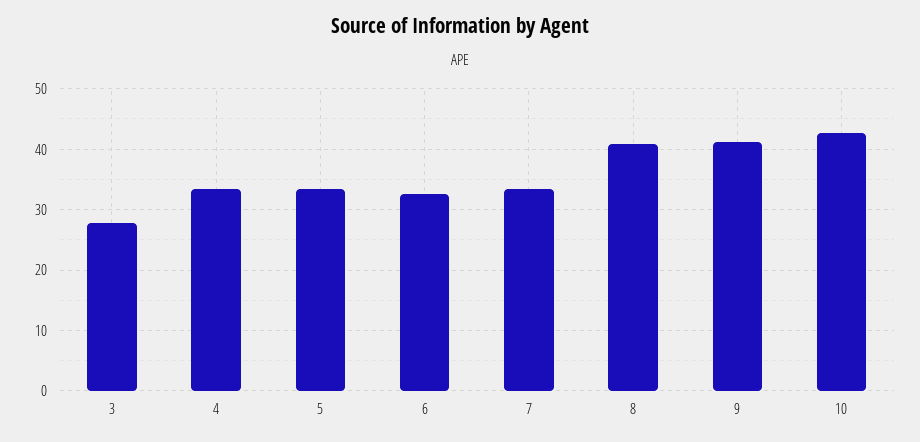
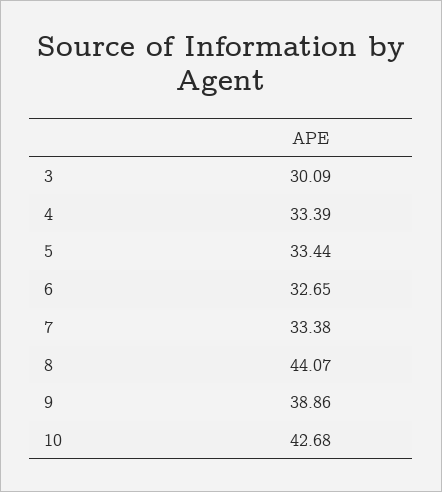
  {
-   "3": 28,
+   "3": 30.09,
    "4": 33.39,
    "5": 33.44,
    "6": 32.65,
    "7": 33.38,
-   "8": 41,
+   "8": 44.07,
-   "9": 41,
+   "9": 38.86,
    "10": 42.68
  }

